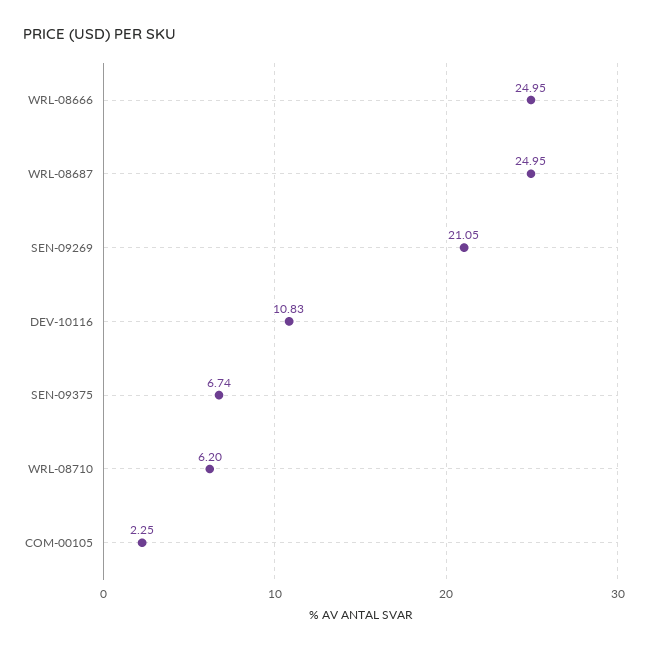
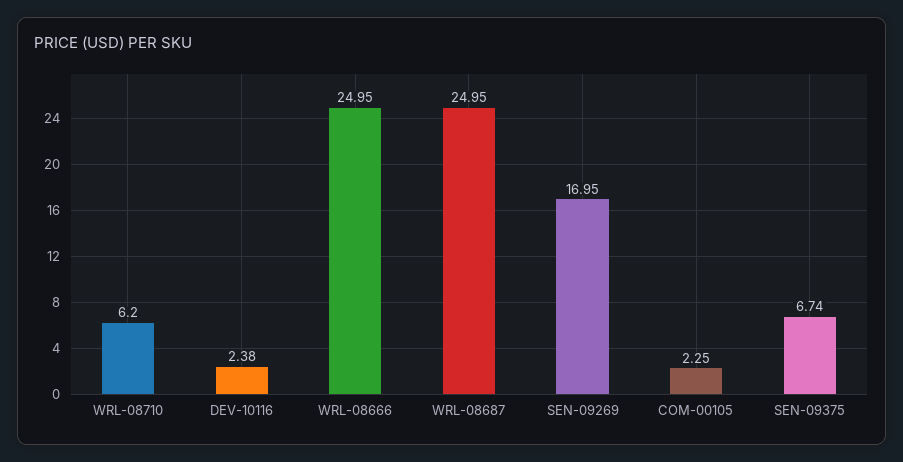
  {
    "WRL-08666": 24.95,
    "WRL-08687": 24.95,
-   "SEN-09269": 21.05,
+   "SEN-09269": 16.95,
-   "DEV-10116": 10.83,
+   "DEV-10116": 2.38,
    "SEN-09375": 6.74,
    "WRL-08710": 6.2,
    "COM-00105": 2.25
  }

